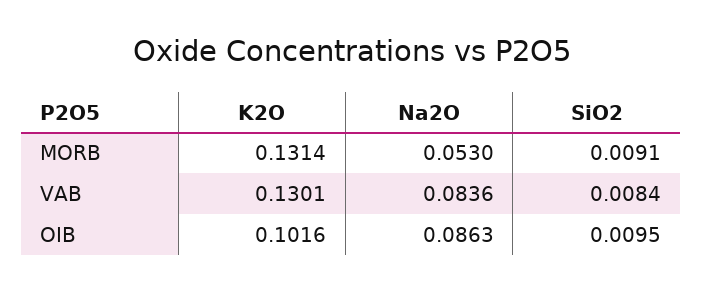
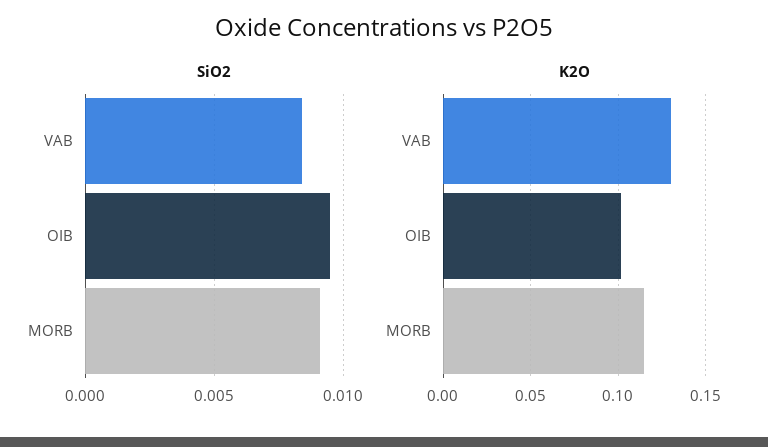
  {
    "K2O": {
-     "MORB": 0.1314,
+     "MORB": 0.115,
      "VAB": 0.1301,
      "OIB": 0.1016
    },
-   "Na2O": {
-     "MORB": 0.053,
-     "VAB": 0.0836,
-     "OIB": 0.0863
-   },
    "SiO2": {
      "MORB": 0.0091,
      "VAB": 0.0084,
      "OIB": 0.0095
    }
  }

